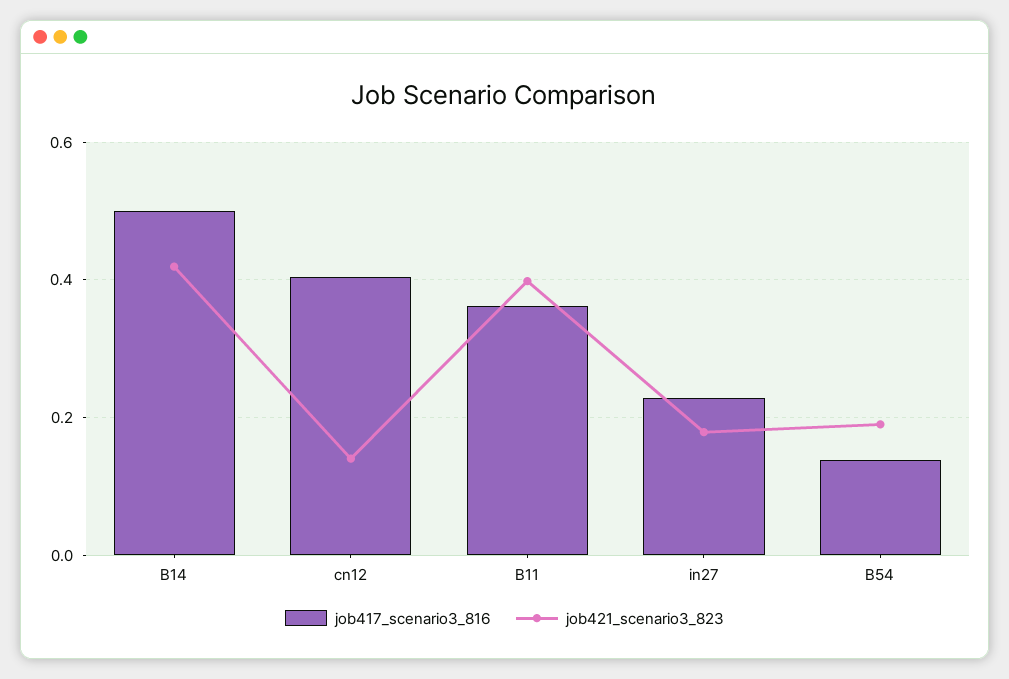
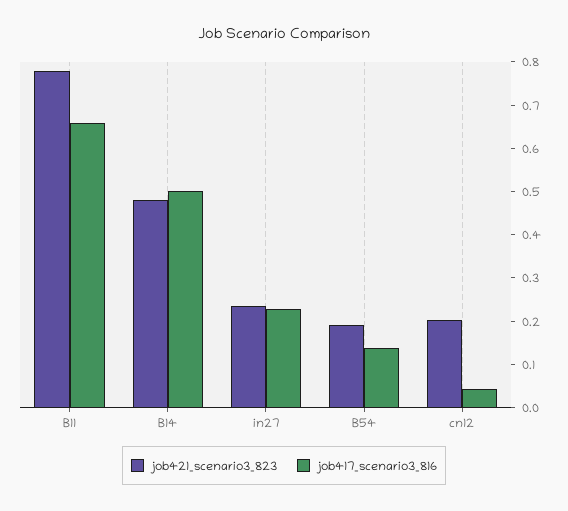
  {
    "job417_scenario3_816": {
      "B14": 0.5,
-     "cn12": 0.4,
+     "cn12": 0.04,
-     "B11": 0.36,
+     "B11": 0.66,
      "in27": 0.22,
      "B54": 0.14
    },
    "job421_scenario3_823": {
-     "B14": 0.42,
+     "B14": 0.48,
-     "cn12": 0.14,
+     "cn12": 0.2,
-     "B11": 0.4,
+     "B11": 0.78,
-     "in27": 0.18,
+     "in27": 0.24,
      "B54": 0.2
    }
  }

